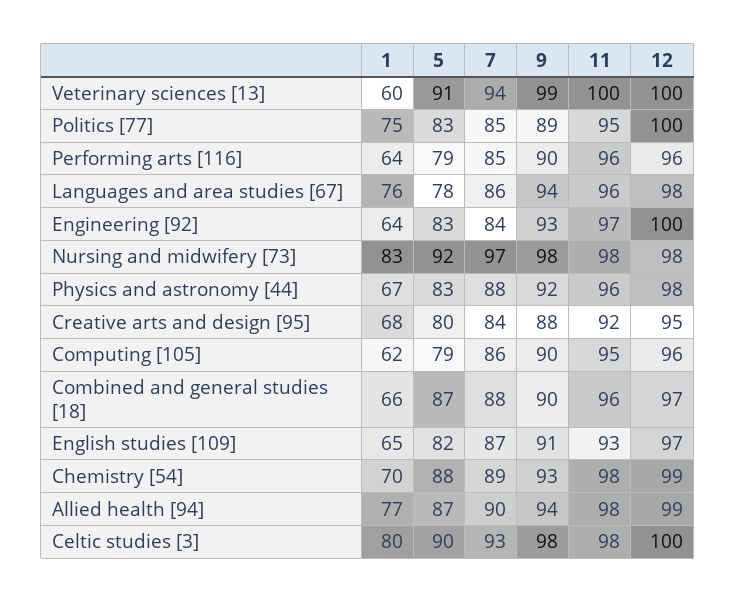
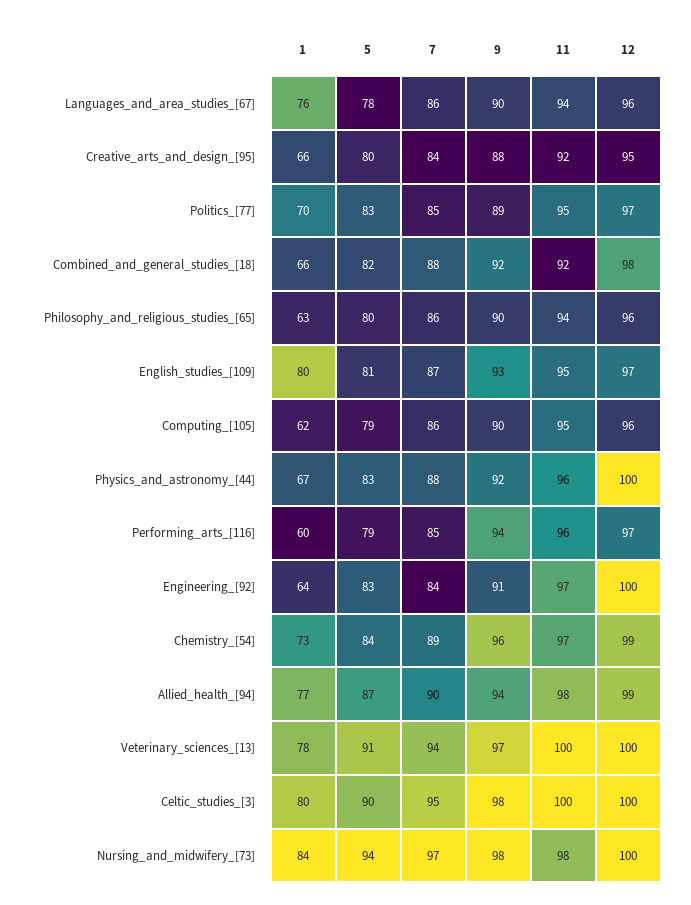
  {
    "1": {
-     "Veterinary sciences [13]": 60,
+     "Veterinary sciences [13]": 78,
-     "Politics [77]": 75,
+     "Politics [77]": 70,
-     "Performing arts [116]": 64,
+     "Performing arts [116]": 60,
      "Languages and area studies [67]": 76,
      "Engineering [92]": 64,
-     "Nursing and midwifery [73]": 83,
+     "Nursing and midwifery [73]": 84,
      "Physics and astronomy [44]": 67,
-     "Creative arts and design [95]": 68,
+     "Creative arts and design [95]": 66,
      "Computing [105]": 62,
      "Combined and general studies [18]": 66,
-     "English studies [109]": 65,
+     "English studies [109]": 80,
-     "Chemistry [54]": 70,
+     "Chemistry [54]": 73,
      "Allied health [94]": 77,
-     "Celtic studies [3]": 80
+     "Celtic studies [3]": 80,
+     "Philosophy_and_religious_studies_[65]": 63
    },
    "5": {
      "Veterinary sciences [13]": 91,
      "Politics [77]": 83,
      "Performing arts [116]": 79,
      "Languages and area studies [67]": 78,
      "Engineering [92]": 83,
-     "Nursing and midwifery [73]": 92,
+     "Nursing and midwifery [73]": 94,
      "Physics and astronomy [44]": 83,
      "Creative arts and design [95]": 80,
      "Computing [105]": 79,
-     "Combined and general studies [18]": 87,
+     "Combined and general studies [18]": 82,
-     "English studies [109]": 82,
+     "English studies [109]": 81,
-     "Chemistry [54]": 88,
+     "Chemistry [54]": 84,
      "Allied health [94]": 87,
-     "Celtic studies [3]": 90
+     "Celtic studies [3]": 90,
+     "Philosophy_and_religious_studies_[65]": 80
    },
    "7": {
      "Veterinary sciences [13]": 94,
      "Politics [77]": 85,
      "Performing arts [116]": 85,
      "Languages and area studies [67]": 86,
      "Engineering [92]": 84,
      "Nursing and midwifery [73]": 97,
      "Physics and astronomy [44]": 88,
      "Creative arts and design [95]": 84,
      "Computing [105]": 86,
      "Combined and general studies [18]": 88,
      "English studies [109]": 87,
      "Chemistry [54]": 89,
      "Allied health [94]": 90,
-     "Celtic studies [3]": 93
+     "Celtic studies [3]": 95,
+     "Philosophy_and_religious_studies_[65]": 86
    },
    "9": {
-     "Veterinary sciences [13]": 99,
+     "Veterinary sciences [13]": 97,
      "Politics [77]": 89,
-     "Performing arts [116]": 90,
+     "Performing arts [116]": 94,
-     "Languages and area studies [67]": 94,
+     "Languages and area studies [67]": 90,
-     "Engineering [92]": 93,
+     "Engineering [92]": 91,
      "Nursing and midwifery [73]": 98,
      "Physics and astronomy [44]": 92,
      "Creative arts and design [95]": 88,
      "Computing [105]": 90,
-     "Combined and general studies [18]": 90,
+     "Combined and general studies [18]": 92,
-     "English studies [109]": 91,
+     "English studies [109]": 93,
-     "Chemistry [54]": 93,
+     "Chemistry [54]": 96,
      "Allied health [94]": 94,
-     "Celtic studies [3]": 98
+     "Celtic studies [3]": 98,
+     "Philosophy_and_religious_studies_[65]": 90
    },
    "11": {
      "Veterinary sciences [13]": 100,
      "Politics [77]": 95,
      "Performing arts [116]": 96,
-     "Languages and area studies [67]": 96,
+     "Languages and area studies [67]": 94,
      "Engineering [92]": 97,
      "Nursing and midwifery [73]": 98,
      "Physics and astronomy [44]": 96,
      "Creative arts and design [95]": 92,
      "Computing [105]": 95,
-     "Combined and general studies [18]": 96,
+     "Combined and general studies [18]": 92,
-     "English studies [109]": 93,
+     "English studies [109]": 95,
-     "Chemistry [54]": 98,
+     "Chemistry [54]": 97,
      "Allied health [94]": 98,
-     "Celtic studies [3]": 98
+     "Celtic studies [3]": 100,
+     "Philosophy_and_religious_studies_[65]": 94
    },
    "12": {
      "Veterinary sciences [13]": 100,
-     "Politics [77]": 100,
+     "Politics [77]": 97,
-     "Performing arts [116]": 96,
+     "Performing arts [116]": 97,
-     "Languages and area studies [67]": 98,
+     "Languages and area studies [67]": 96,
      "Engineering [92]": 100,
-     "Nursing and midwifery [73]": 98,
+     "Nursing and midwifery [73]": 100,
-     "Physics and astronomy [44]": 98,
+     "Physics and astronomy [44]": 100,
      "Creative arts and design [95]": 95,
      "Computing [105]": 96,
-     "Combined and general studies [18]": 97,
+     "Combined and general studies [18]": 98,
      "English studies [109]": 97,
      "Chemistry [54]": 99,
      "Allied health [94]": 99,
-     "Celtic studies [3]": 100
+     "Celtic studies [3]": 100,
+     "Philosophy_and_religious_studies_[65]": 96
    }
  }

